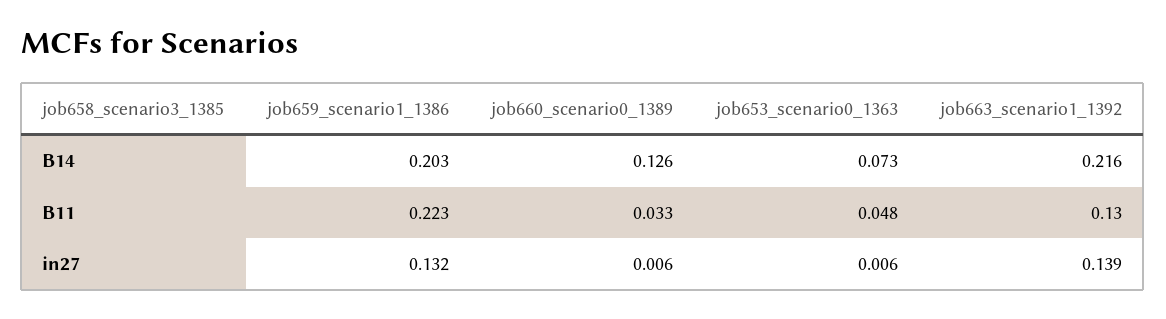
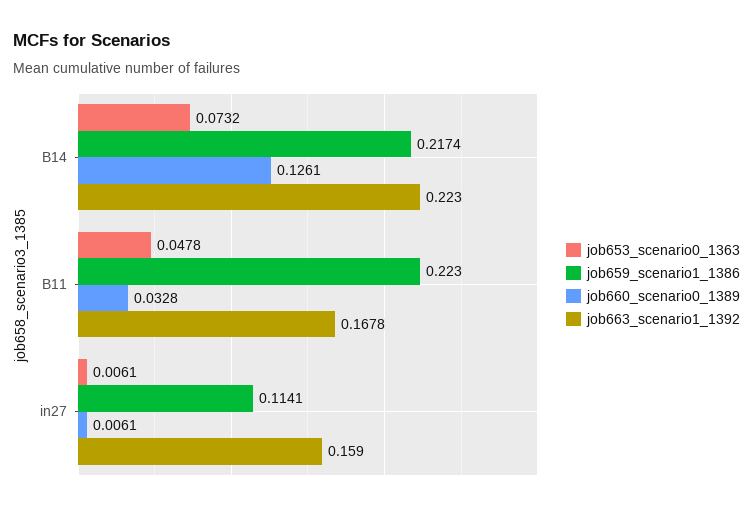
  {
    "job659_scenario1_1386": {
-     "B14": 0.203,
+     "B14": 0.2174,
      "B11": 0.223,
-     "in27": 0.132
+     "in27": 0.1141
    },
    "job660_scenario0_1389": {
      "B14": 0.1261,
      "B11": 0.0328,
      "in27": 0.0061
    },
    "job653_scenario0_1363": {
      "B14": 0.0732,
      "B11": 0.0478,
      "in27": 0.0061
    },
    "job663_scenario1_1392": {
-     "B14": 0.216,
+     "B14": 0.223,
-     "B11": 0.13,
+     "B11": 0.1678,
-     "in27": 0.139
+     "in27": 0.159
    }
  }

